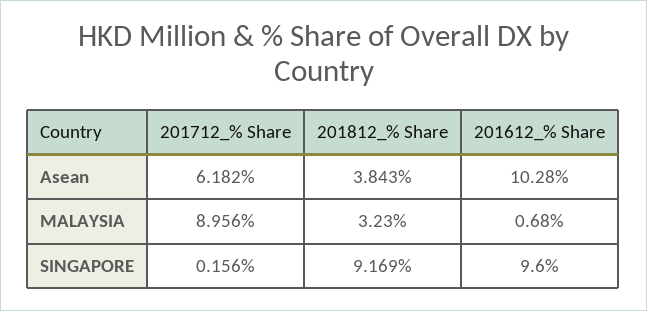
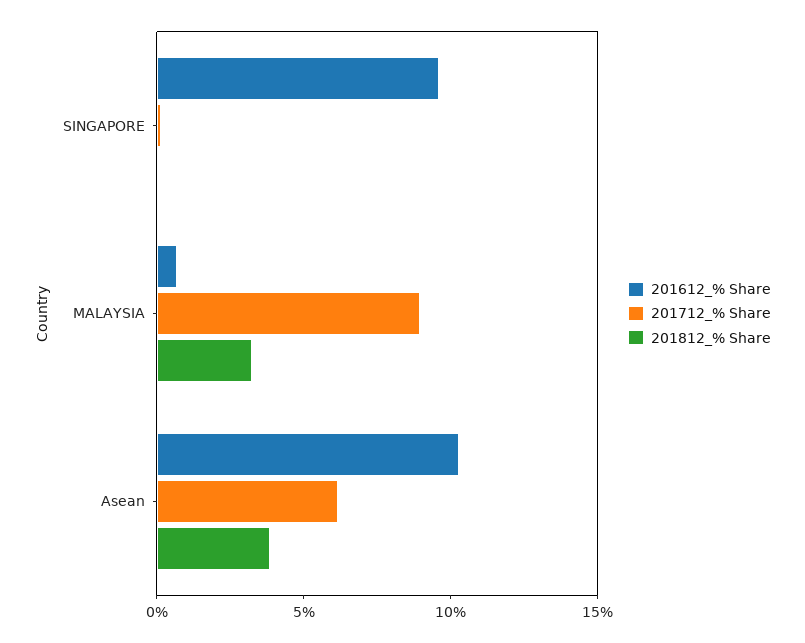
  {
    "201712_% Share": {
      "Asean": 6.182,
      "MALAYSIA": 8.956,
      "SINGAPORE": 0.156
    },
    "201812_% Share": {
      "Asean": 3.843,
      "MALAYSIA": 3.23,
-     "SINGAPORE": 9.169
+     "SINGAPORE": 0
    },
    "201612_% Share": {
      "Asean": 10.28,
      "MALAYSIA": 0.68,
      "SINGAPORE": 9.6
    }
  }

